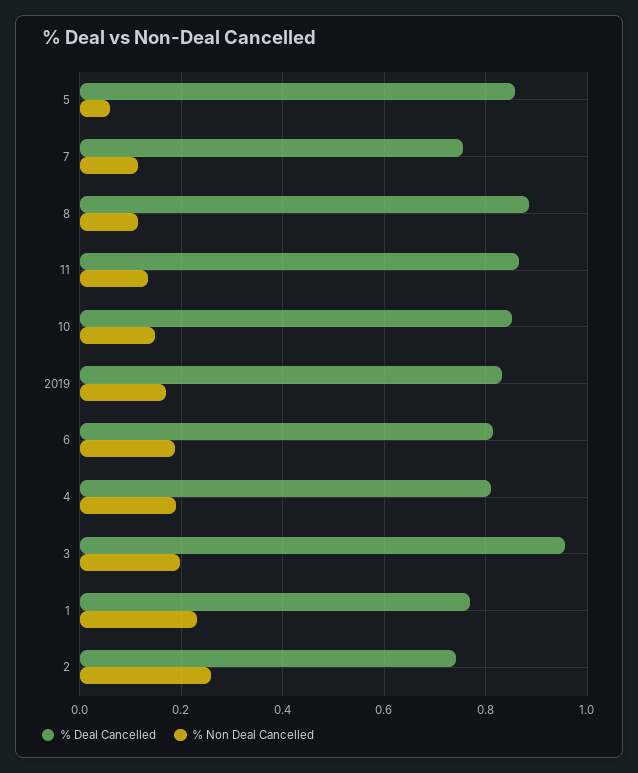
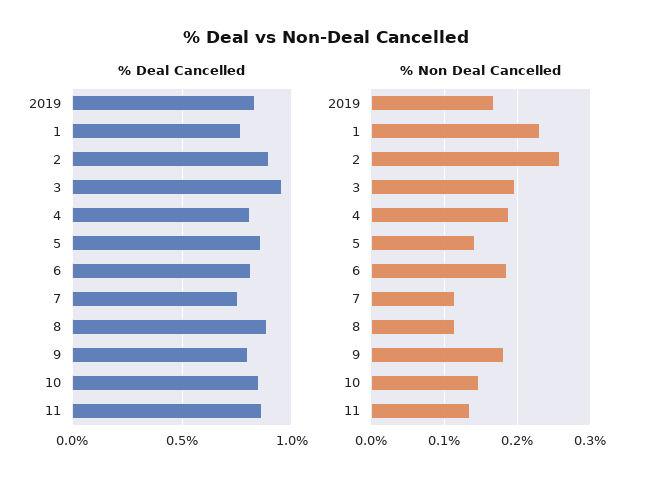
  {
    "% Deal Cancelled": {
      "5": 0.86,
      "7": 0.76,
      "8": 0.88,
      "11": 0.86,
      "10": 0.86,
      "2019": 0.84,
      "6": 0.82,
      "4": 0.82,
      "3": 0.96,
      "1": 0.76,
-     "2": 0.74
+     "2": 0.9,
+     "9": 0.8
    },
    "% Non Deal Cancelled": {
-     "5": 0.06,
+     "5": 0.14,
      "7": 0.11,
      "8": 0.11,
      "11": 0.13,
      "10": 0.15,
      "2019": 0.17,
      "6": 0.19,
      "4": 0.19,
      "3": 0.2,
      "1": 0.23,
-     "2": 0.26
+     "2": 0.26,
+     "9": 0.18
    }
  }

